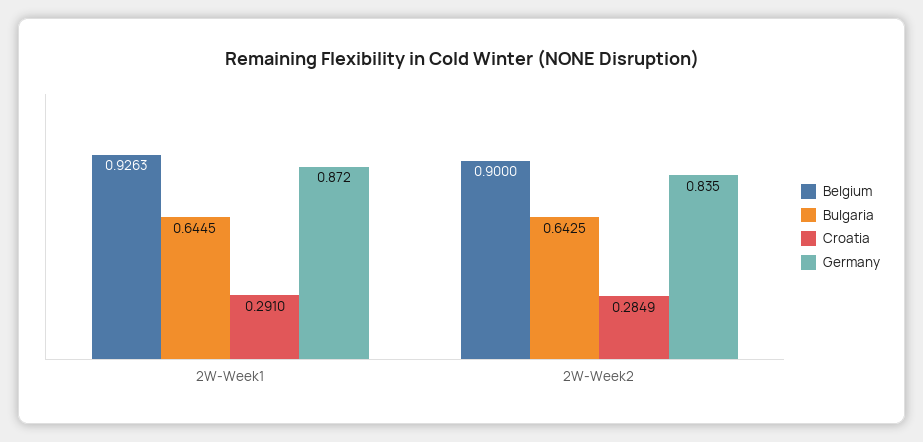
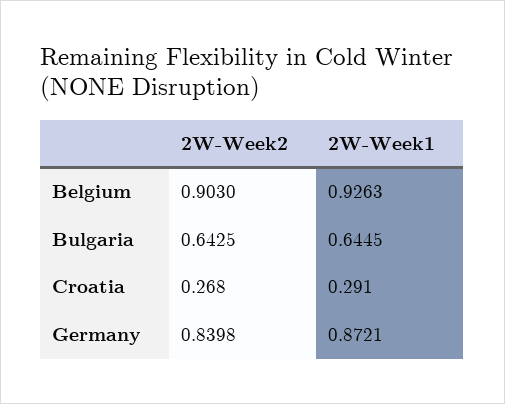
  {
    "Belgium": {
      "2W-Week1": 0.9263,
-     "2W-Week2": 0.9
+     "2W-Week2": 0.903
    },
    "Bulgaria": {
      "2W-Week1": 0.6445,
      "2W-Week2": 0.6425
    },
    "Croatia": {
      "2W-Week1": 0.291,
-     "2W-Week2": 0.2849
+     "2W-Week2": 0.268
    },
    "Germany": {
      "2W-Week1": 0.8721,
-     "2W-Week2": 0.835
+     "2W-Week2": 0.8398
    }
  }

